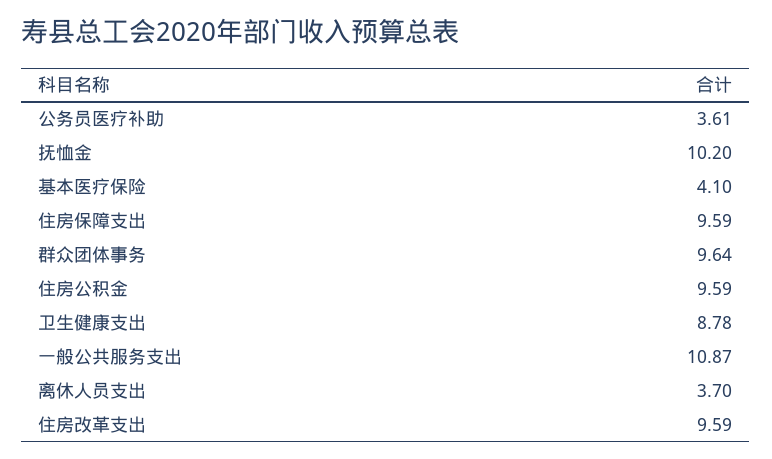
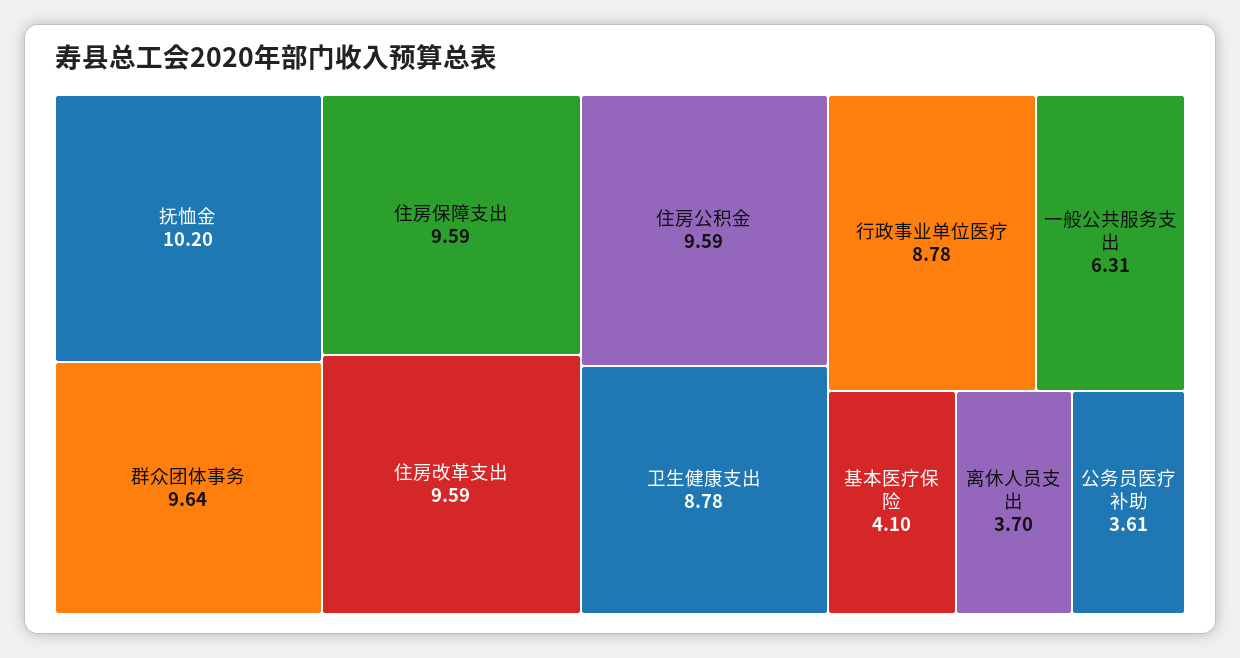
  {
    "公务员医疗补助": 3.61,
    "抚恤金": 10.2,
    "基本医疗保险": 4.1,
    "住房保障支出": 9.59,
    "群众团体事务": 9.64,
    "住房公积金": 9.59,
    "卫生健康支出": 8.78,
-   "一般公共服务支出": 10.87,
+   "一般公共服务支出": 6.31,
    "离休人员支出": 3.7,
-   "住房改革支出": 9.59
+   "住房改革支出": 9.59,
+   "行政事业单位医疗": 8.78
  }

